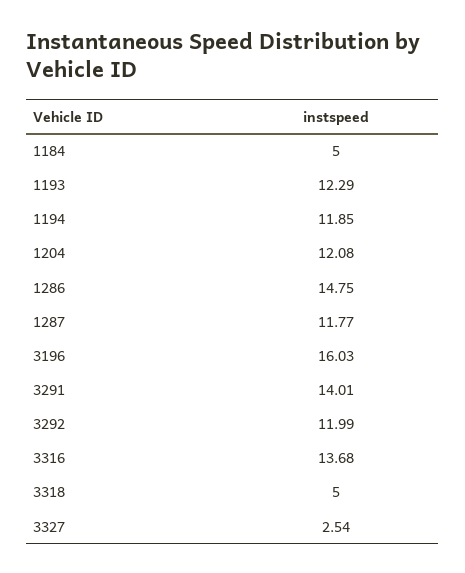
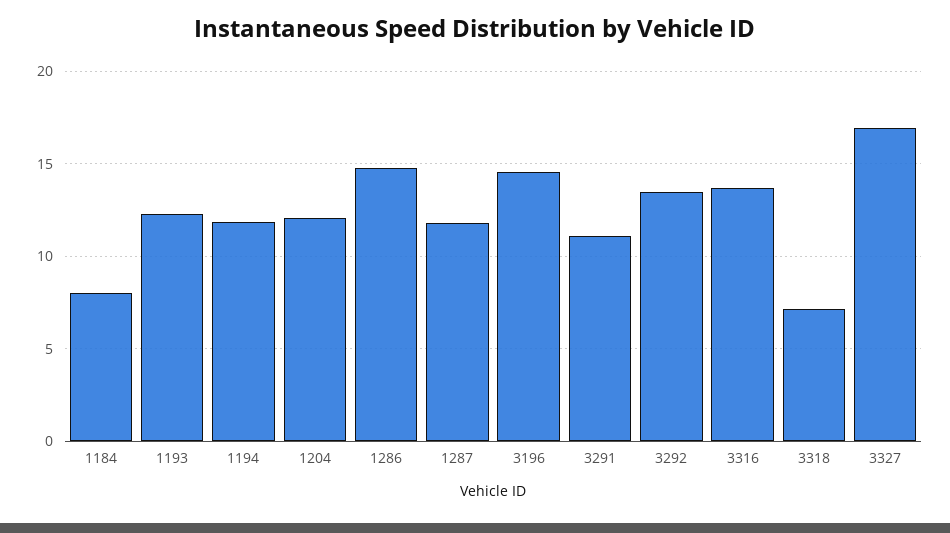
  {
-   "1184": 5,
+   "1184": 8,
    "1193": 12.29,
    "1194": 11.85,
    "1204": 12.08,
    "1286": 14.75,
    "1287": 11.77,
-   "3196": 16.03,
+   "3196": 14.5,
-   "3291": 14.01,
+   "3291": 11,
-   "3292": 11.99,
+   "3292": 13.5,
    "3316": 13.68,
-   "3318": 5,
+   "3318": 7,
-   "3327": 2.54
+   "3327": 17
  }

